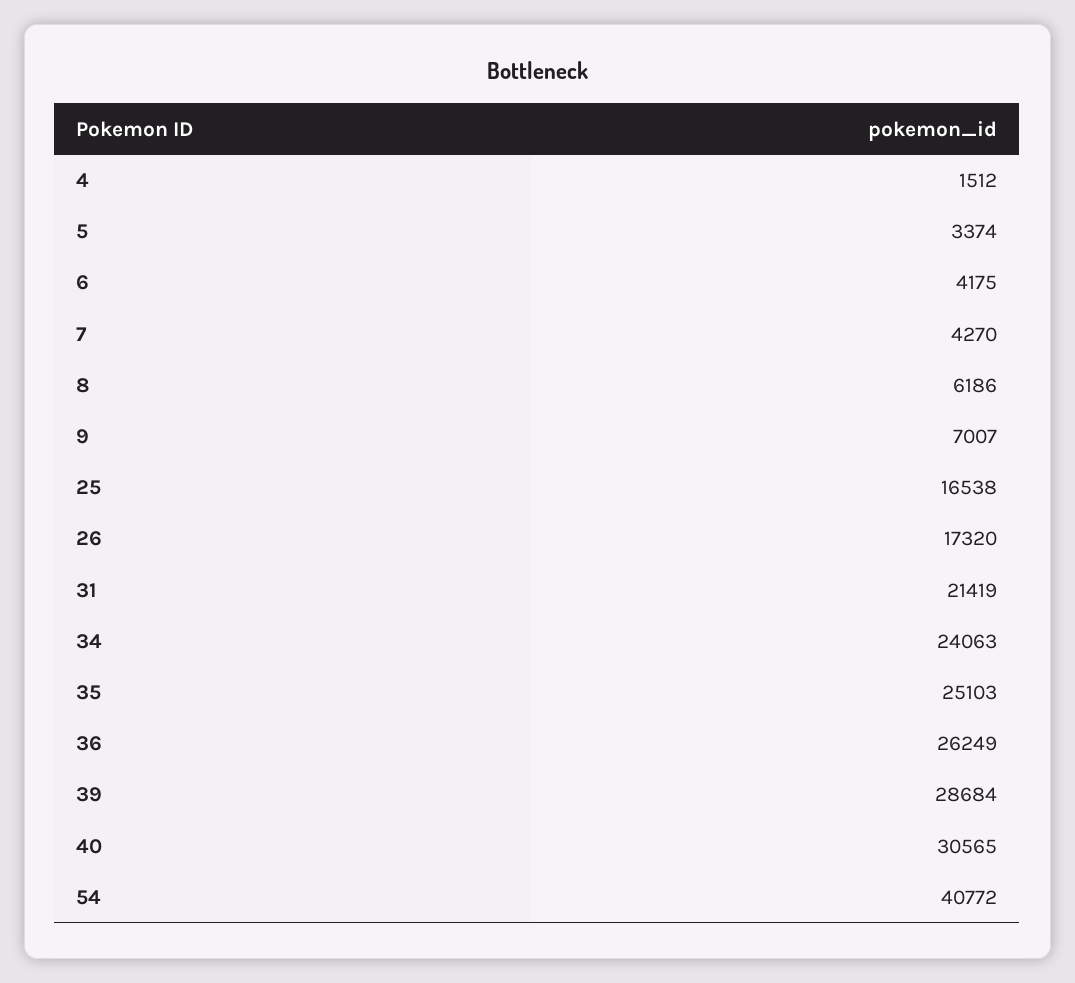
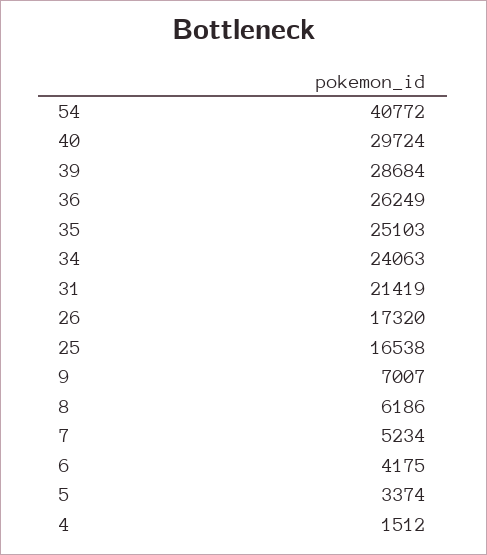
  {
    "4": 1512,
    "5": 3374,
    "6": 4175,
-   "7": 4270,
+   "7": 5234,
    "8": 6186,
    "9": 7007,
    "25": 16538,
    "26": 17320,
    "31": 21419,
    "34": 24063,
    "35": 25103,
    "36": 26249,
    "39": 28684,
-   "40": 30565,
+   "40": 29724,
    "54": 40772
  }

